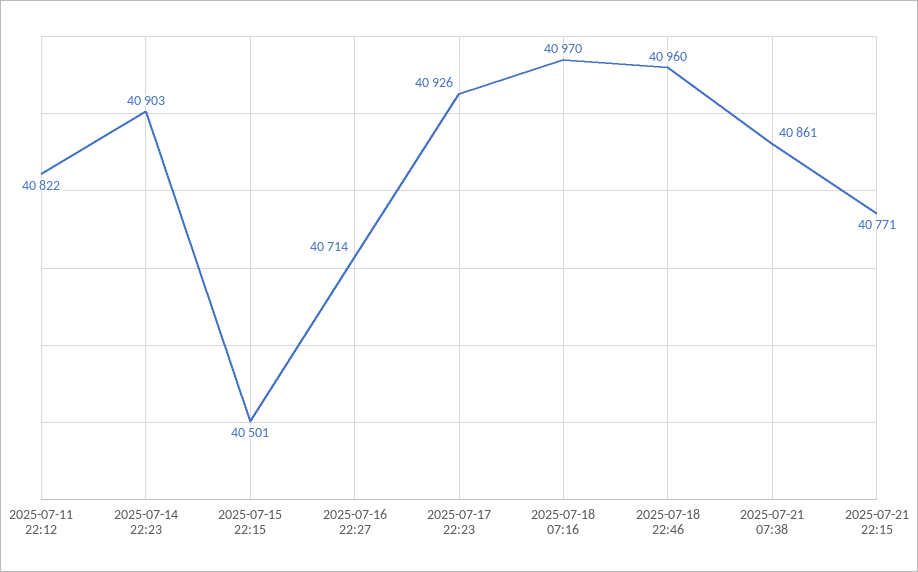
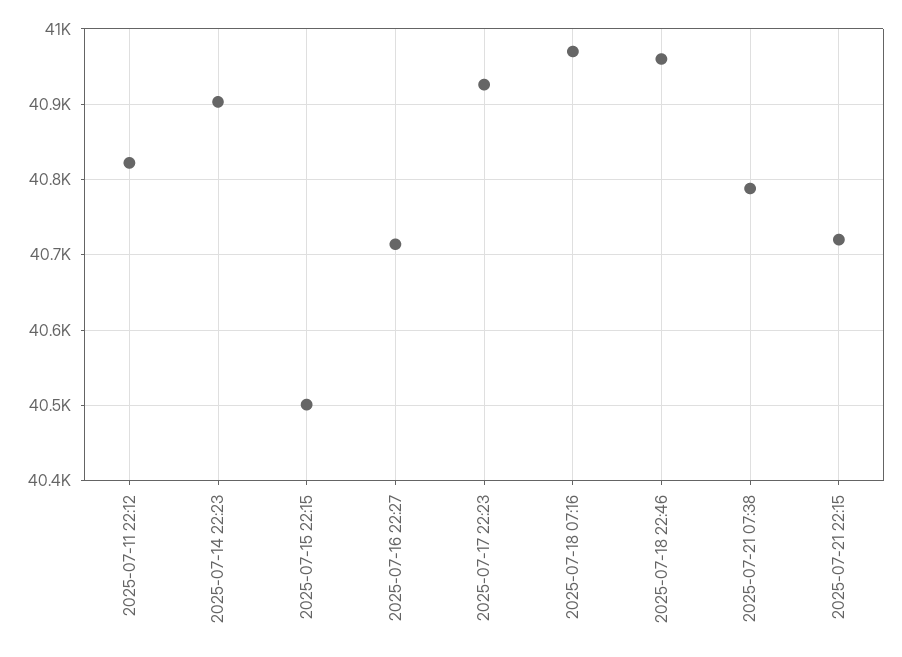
  {
    "2025-07-11 22:12": 40822,
    "2025-07-14 22:23": 40903,
    "2025-07-15 22:15": 40501,
    "2025-07-16 22:27": 40714,
    "2025-07-17 22:23": 40926,
    "2025-07-18 07:16": 40970,
    "2025-07-18 22:46": 40960,
-   "2025-07-21 07:38": 40861,
+   "2025-07-21 07:38": 40790,
-   "2025-07-21 22:15": 40771
+   "2025-07-21 22:15": 40720
  }

